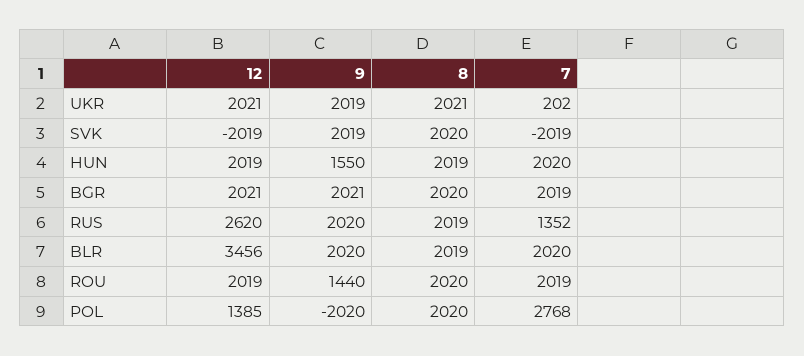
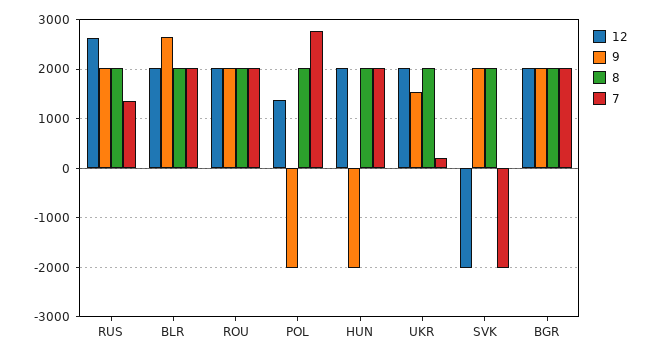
  {
    "12": {
      "UKR": 2021,
      "SVK": -2019,
      "HUN": 2019,
      "BGR": 2021,
      "RUS": 2620,
-     "BLR": 3456,
+     "BLR": 2000,
      "ROU": 2019,
      "POL": 1385
    },
    "9": {
-     "UKR": 2019,
+     "UKR": 1600,
      "SVK": 2019,
-     "HUN": 1550,
+     "HUN": -2000,
      "BGR": 2021,
      "RUS": 2020,
-     "BLR": 2020,
+     "BLR": 2600,
-     "ROU": 1440,
+     "ROU": 2000,
      "POL": -2020
    },
    "8": {
      "UKR": 2021,
      "SVK": 2020,
      "HUN": 2019,
      "BGR": 2020,
      "RUS": 2019,
      "BLR": 2019,
      "ROU": 2020,
      "POL": 2020
    },
    "7": {
      "UKR": 202,
      "SVK": -2019,
      "HUN": 2020,
      "BGR": 2019,
      "RUS": 1352,
      "BLR": 2020,
      "ROU": 2019,
      "POL": 2768
    }
  }

